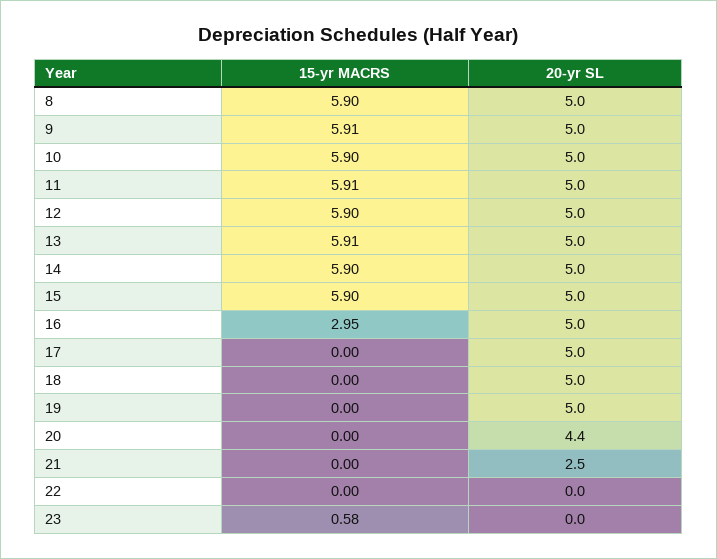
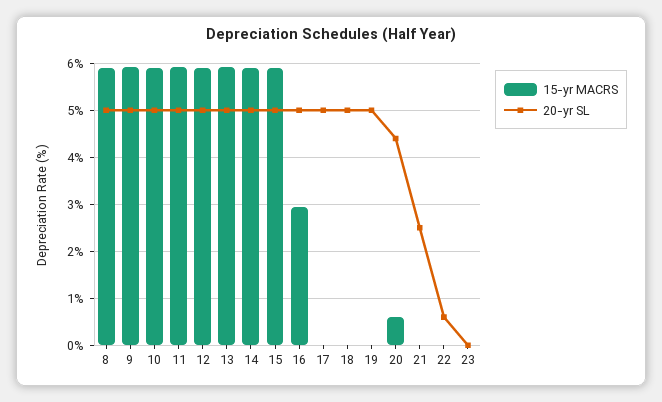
  {
    "15-yr MACRS": {
      "8": 5.9,
      "9": 5.91,
      "10": 5.9,
      "11": 5.91,
      "12": 5.9,
      "13": 5.91,
      "14": 5.9,
      "15": 5.9,
      "16": 2.95,
      "17": 0,
      "18": 0,
      "19": 0,
-     "20": 0,
+     "20": 0.6,
      "21": 0,
      "22": 0,
-     "23": 0.58
+     "23": 0
    },
    "20-yr SL": {
      "8": 5,
      "9": 5,
      "10": 5,
      "11": 5,
      "12": 5,
      "13": 5,
      "14": 5,
      "15": 5,
      "16": 5,
      "17": 5,
      "18": 5,
      "19": 5,
      "20": 4.4,
      "21": 2.5,
-     "22": 0,
+     "22": 0.6,
      "23": 0
    }
  }

